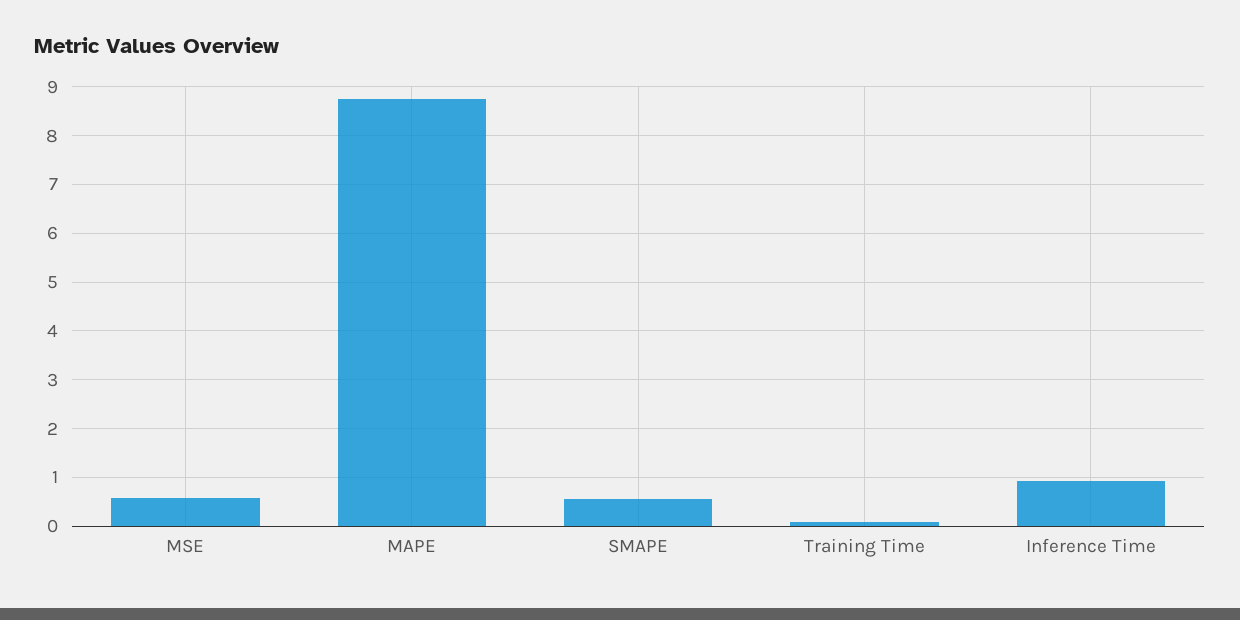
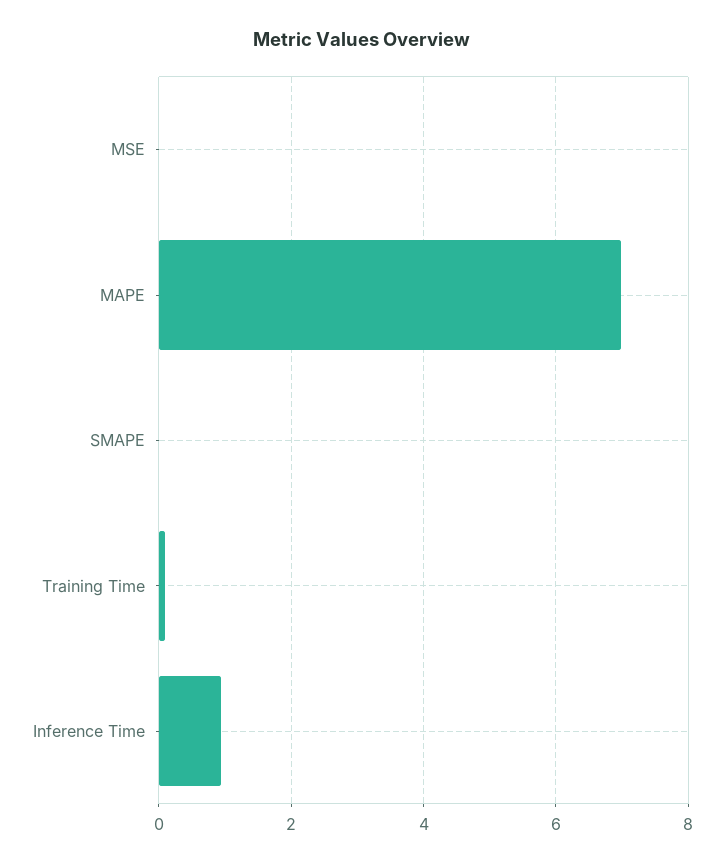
  {
-   "MSE": 0.6,
+   "MSE": 0,
-   "MAPE": 8.8,
+   "MAPE": 7,
-   "SMAPE": 0.6,
+   "SMAPE": 0,
    "Training Time": 0,
    "Inference Time": 1
  }

